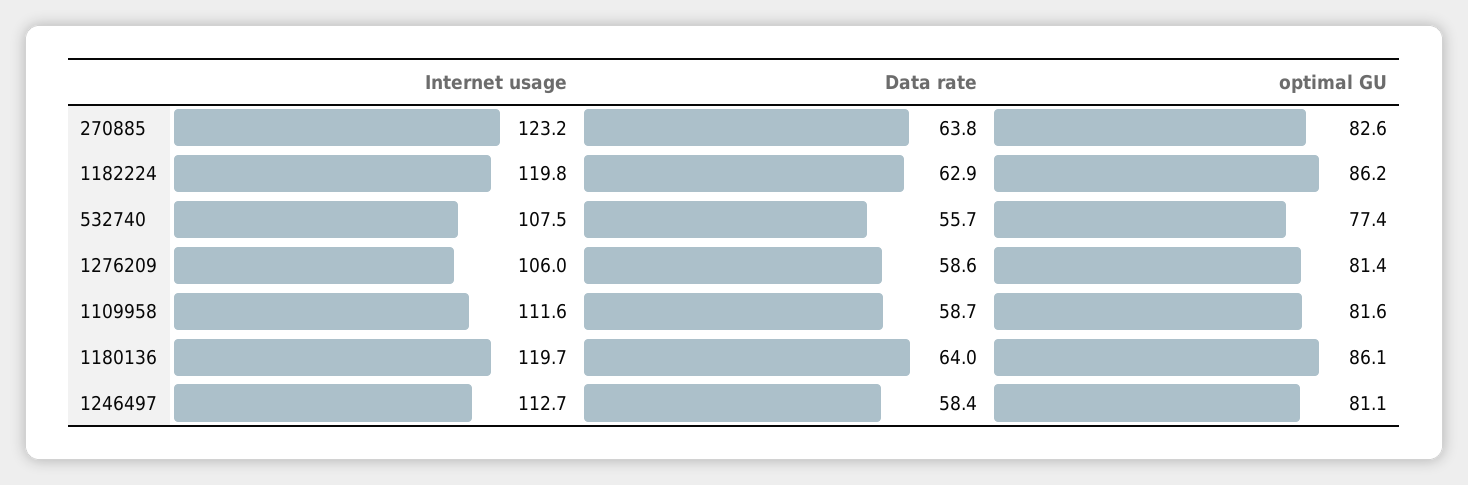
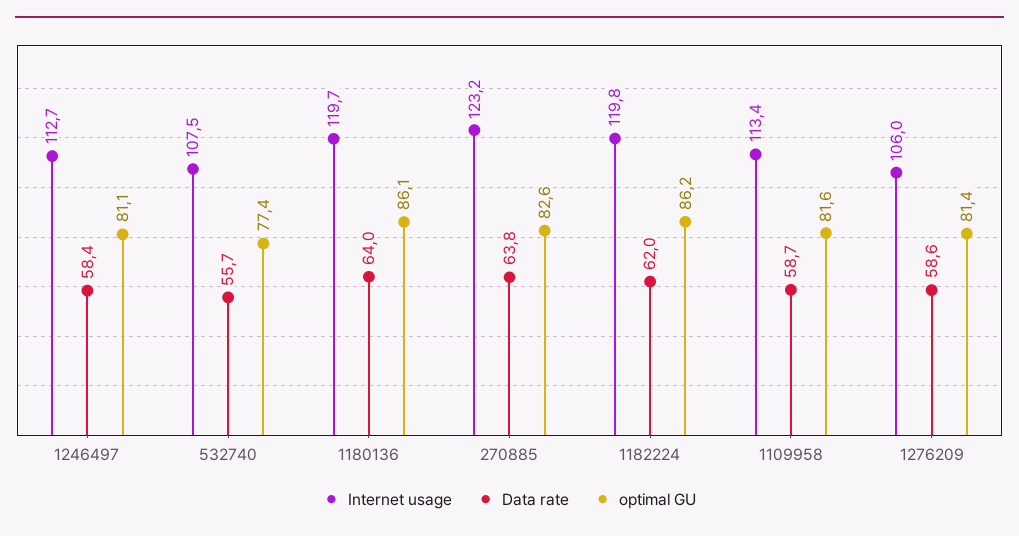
  {
    "Internet usage": {
      "270885": 123.2,
      "1182224": 119.8,
      "532740": 107.5,
      "1276209": 106,
-     "1109958": 111.6,
+     "1109958": 113.4,
      "1180136": 119.7,
      "1246497": 112.7
    },
    "Data rate": {
      "270885": 63.8,
-     "1182224": 62.9,
+     "1182224": 62,
      "532740": 55.7,
      "1276209": 58.6,
      "1109958": 58.7,
      "1180136": 64,
      "1246497": 58.4
    },
    "optimal GU": {
      "270885": 82.6,
      "1182224": 86.2,
      "532740": 77.4,
      "1276209": 81.4,
      "1109958": 81.6,
      "1180136": 86.1,
      "1246497": 81.1
    }
  }

